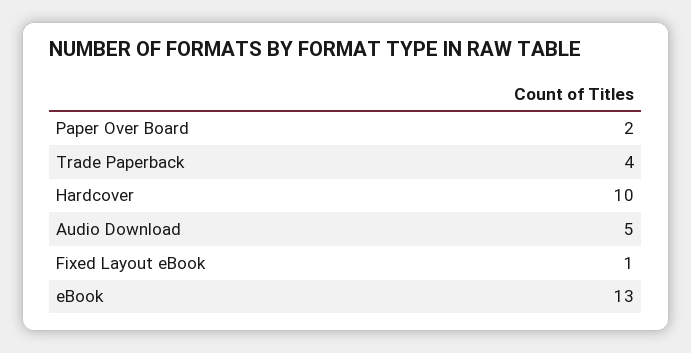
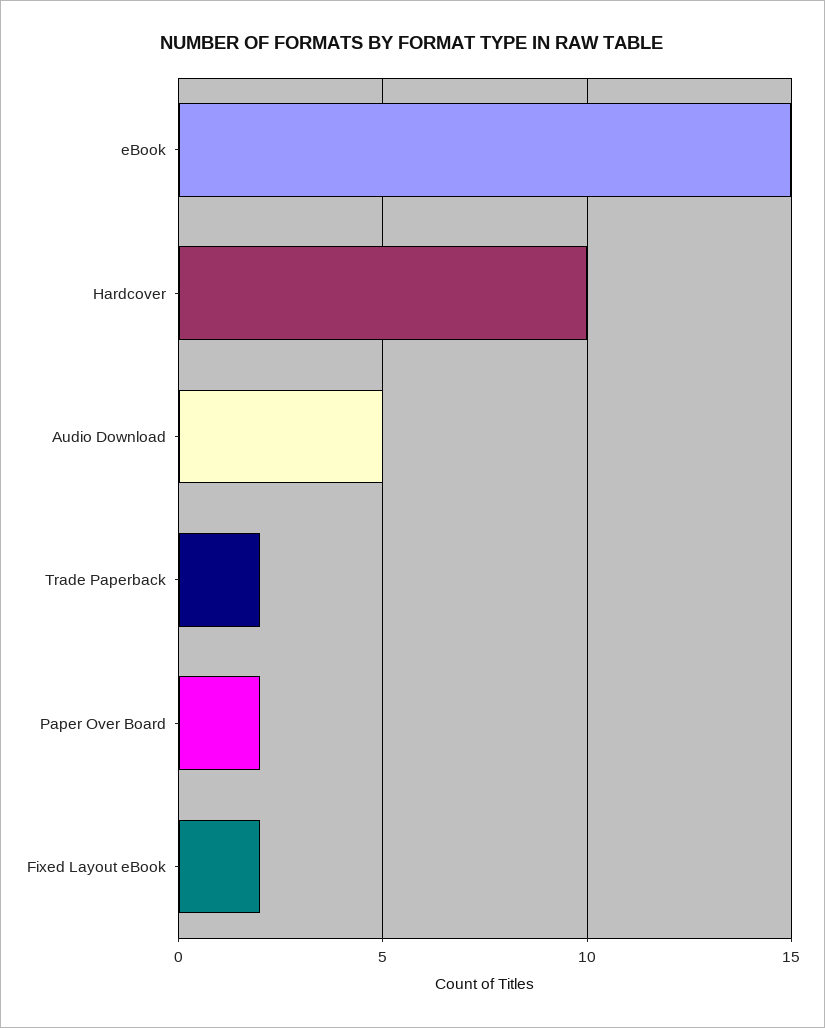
  {
    "Paper Over Board": 2,
-   "Trade Paperback": 4,
+   "Trade Paperback": 2,
    "Hardcover": 10,
    "Audio Download": 5,
-   "Fixed Layout eBook": 1,
+   "Fixed Layout eBook": 2,
-   "eBook": 13
+   "eBook": 15
  }

